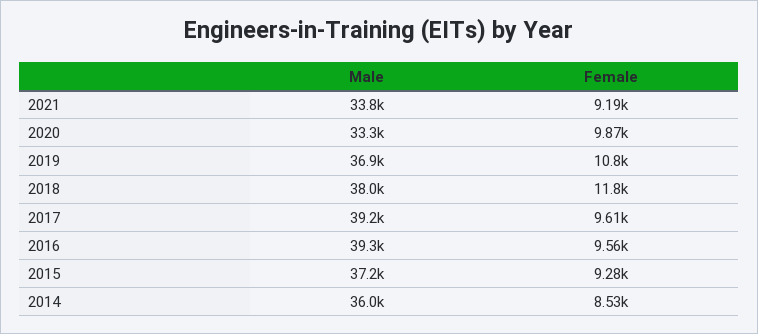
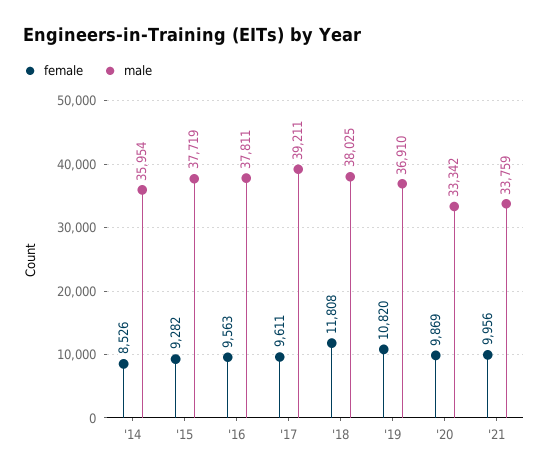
  {
    "Male": {
      "2021": 33759,
      "2020": 33342,
      "2019": 36910,
      "2018": 38025,
      "2017": 39211,
-     "2016": 39300,
+     "2016": 37811,
-     "2015": 37200,
+     "2015": 37719,
      "2014": 35954
    },
    "Female": {
-     "2021": 9190,
+     "2021": 9956,
      "2020": 9869,
      "2019": 10820,
      "2018": 11808,
      "2017": 9611,
      "2016": 9563,
      "2015": 9282,
      "2014": 8526
    }
  }

